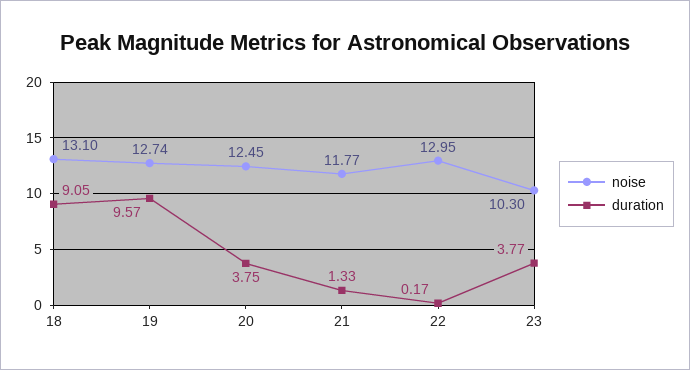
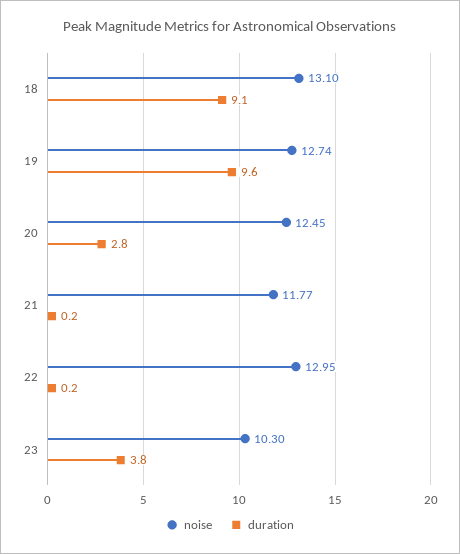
  {
    "noise": {
      "18": 13.1,
      "19": 12.74,
      "20": 12.45,
      "21": 11.77,
      "22": 12.95,
      "23": 10.3
    },
    "duration": {
      "18": 9.05,
      "19": 9.57,
-     "20": 3.75,
+     "20": 2.8,
-     "21": 1.33,
+     "21": 0.2,
      "22": 0.17,
      "23": 3.77
    }
  }

